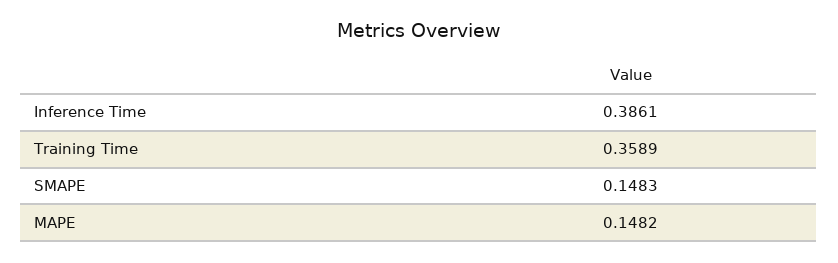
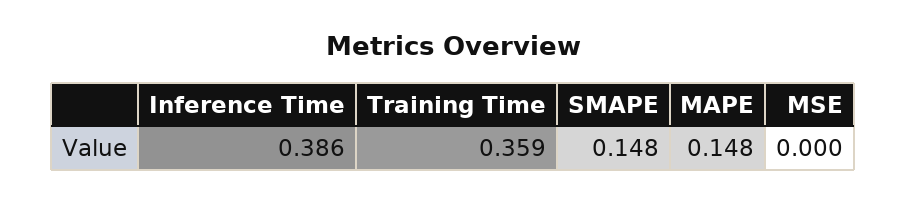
  {
    "Inference Time": 0.3861,
    "Training Time": 0.3589,
    "SMAPE": 0.1483,
-   "MAPE": 0.1482
+   "MAPE": 0.1482,
+   "MSE": 0
  }

